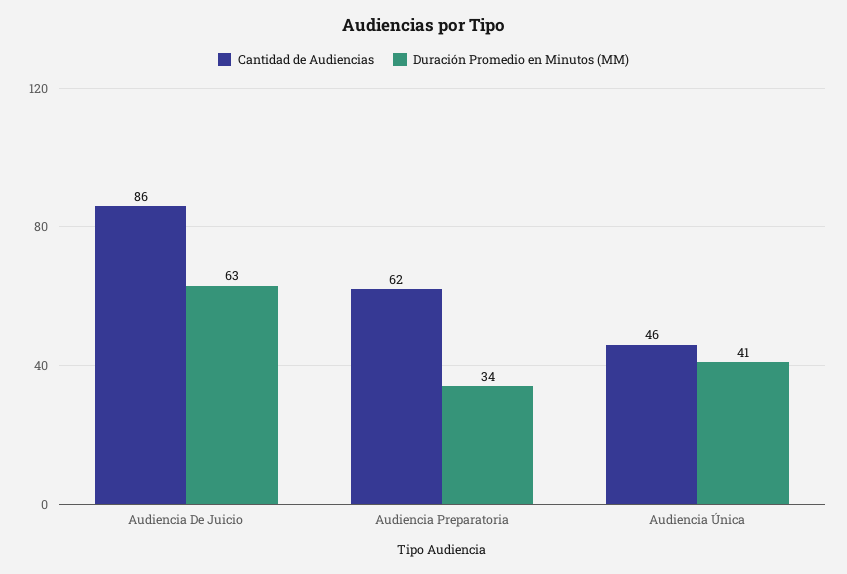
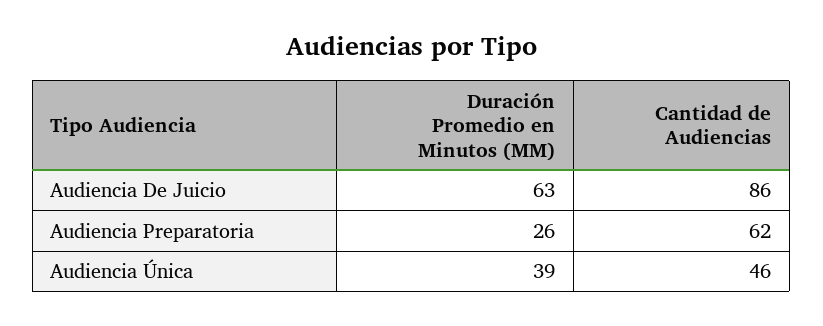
  {
    "Cantidad de Audiencias": {
      "Audiencia De Juicio": 86,
      "Audiencia Preparatoria": 62,
      "Audiencia Única": 46
    },
    "Duración Promedio en Minutos (MM)": {
      "Audiencia De Juicio": 63,
-     "Audiencia Preparatoria": 34,
+     "Audiencia Preparatoria": 26,
-     "Audiencia Única": 41
+     "Audiencia Única": 39
    }
  }

